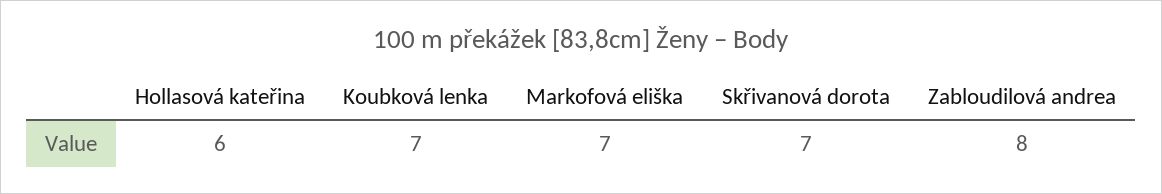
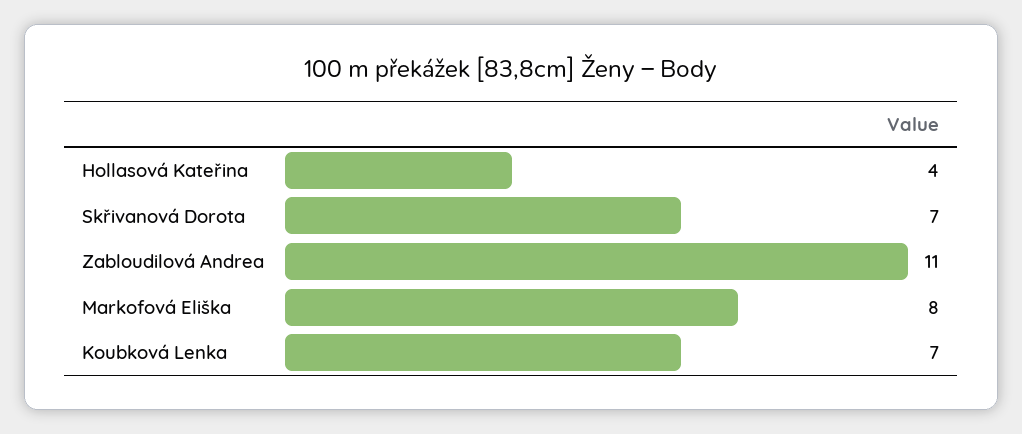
  {
-   "Hollasová kateřina": 6,
+   "Hollasová kateřina": 4,
    "Koubková lenka": 7,
-   "Markofová eliška": 7,
+   "Markofová eliška": 8,
    "Skřivanová dorota": 7,
-   "Zabloudilová andrea": 8
+   "Zabloudilová andrea": 11
  }

